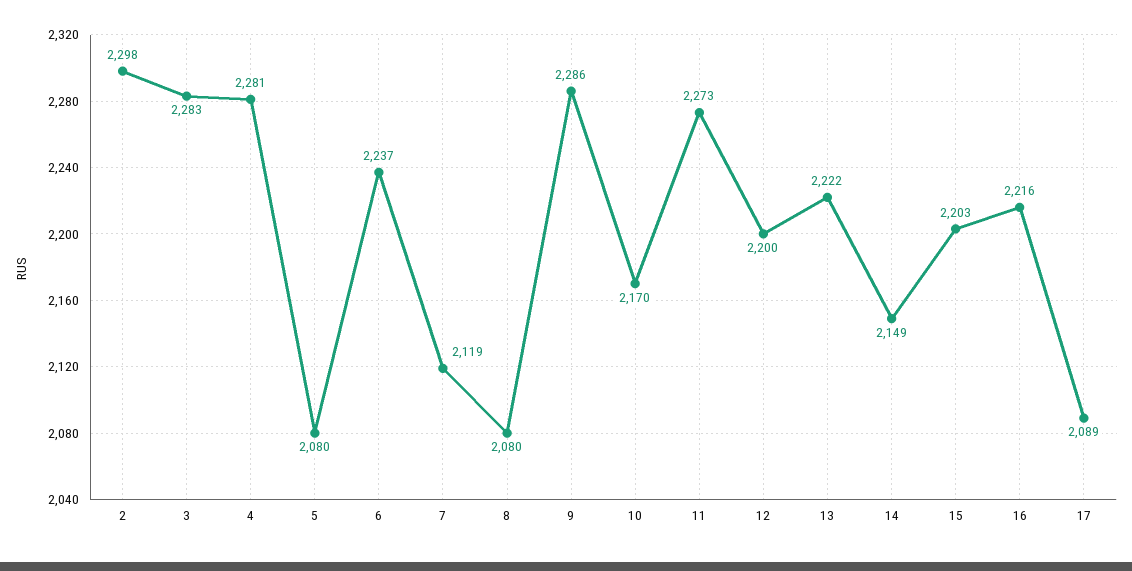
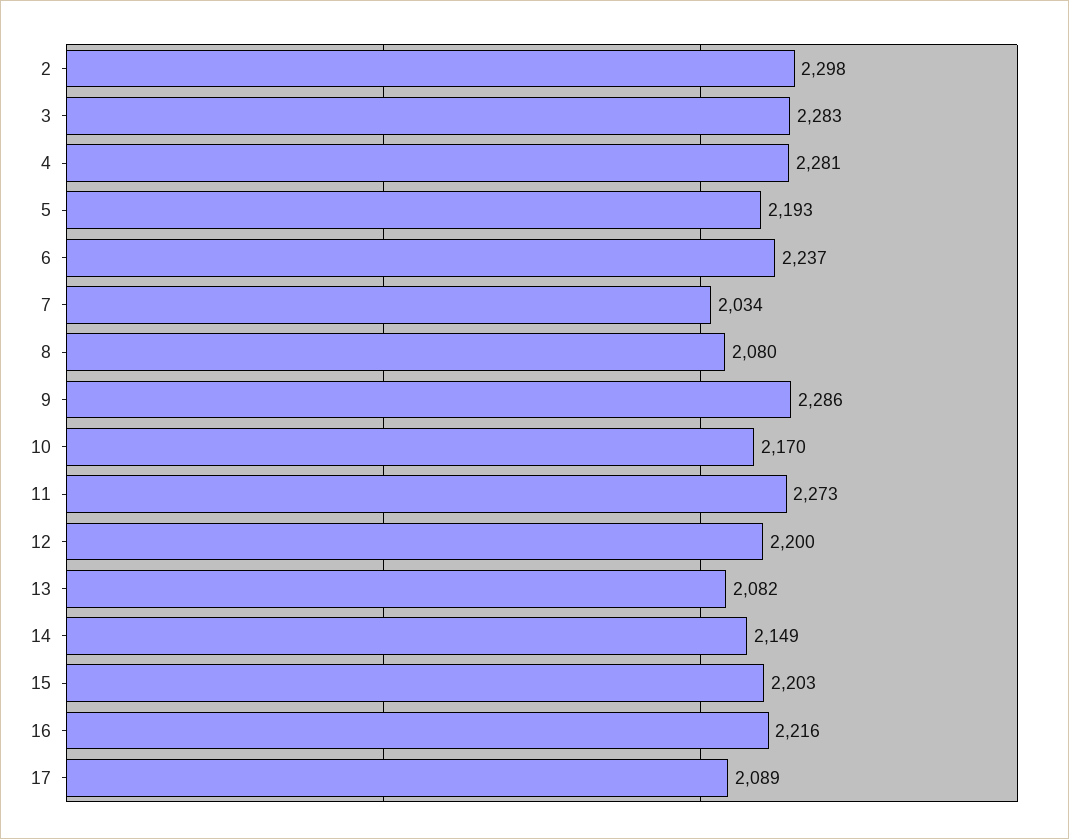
  {
    "2": 2298,
    "3": 2283,
    "4": 2281,
-   "5": 2080,
+   "5": 2193,
    "6": 2237,
-   "7": 2119,
+   "7": 2034,
    "8": 2080,
    "9": 2286,
    "10": 2170,
    "11": 2273,
    "12": 2200,
-   "13": 2222,
+   "13": 2082,
    "14": 2149,
    "15": 2203,
    "16": 2216,
    "17": 2089
  }

